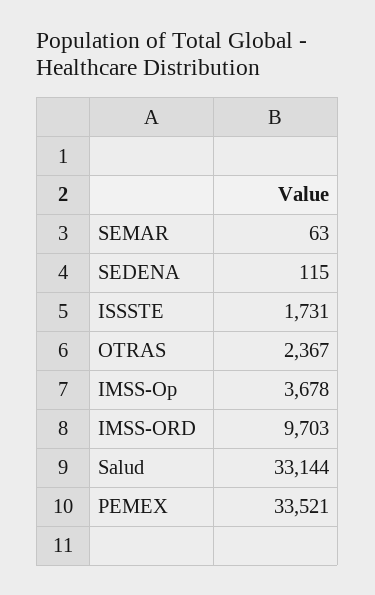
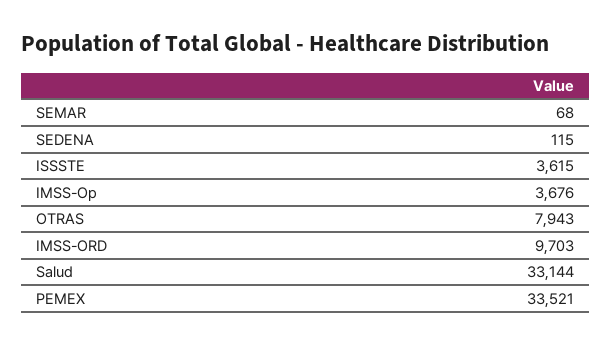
  {
-   "SEMAR": 63,
+   "SEMAR": 68,
    "SEDENA": 115,
-   "ISSSTE": 1731,
+   "ISSSTE": 3615,
-   "OTRAS": 2367,
+   "OTRAS": 7943,
-   "IMSS-Op": 3678,
+   "IMSS-Op": 3676,
    "IMSS-ORD": 9703,
    "Salud": 33144,
    "PEMEX": 33521
  }

